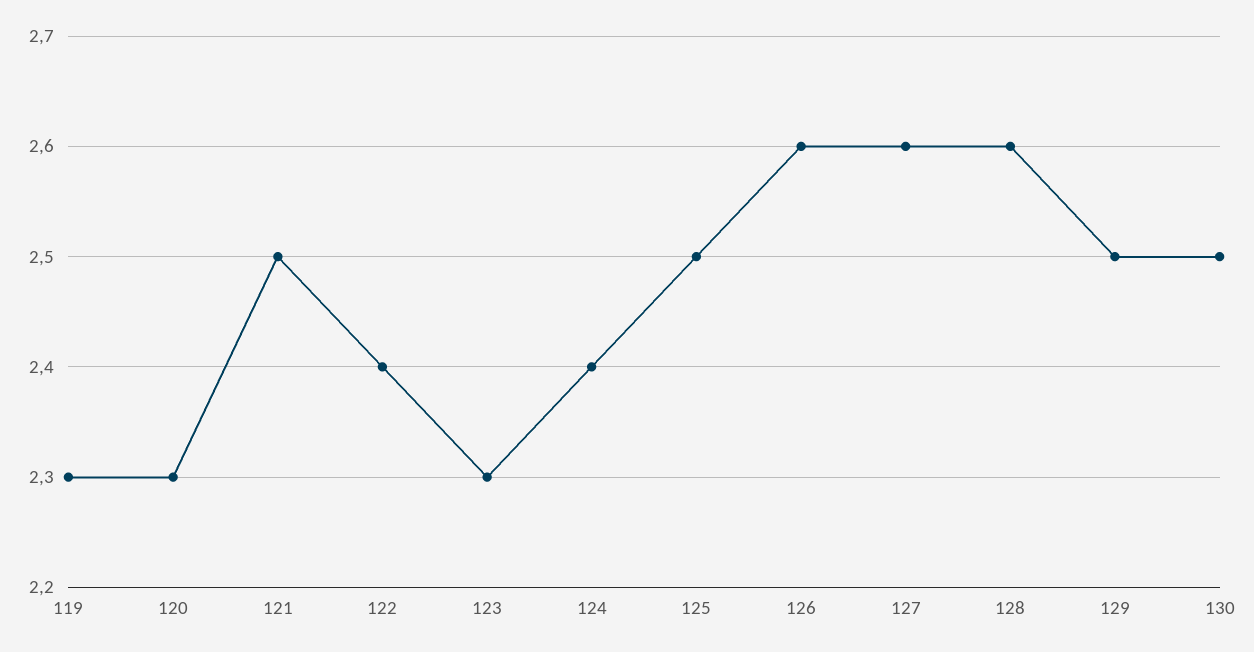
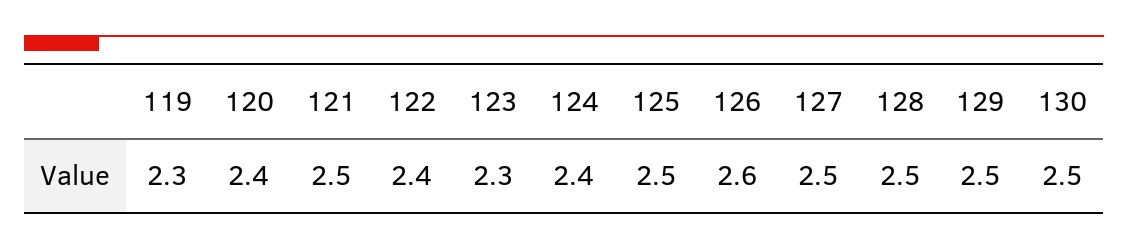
  {
    "119": 2.3,
-   "120": 2.3,
+   "120": 2.4,
    "121": 2.5,
    "122": 2.4,
    "123": 2.3,
    "124": 2.4,
    "125": 2.5,
    "126": 2.6,
-   "127": 2.6,
+   "127": 2.5,
-   "128": 2.6,
+   "128": 2.5,
    "129": 2.5,
    "130": 2.5
  }

